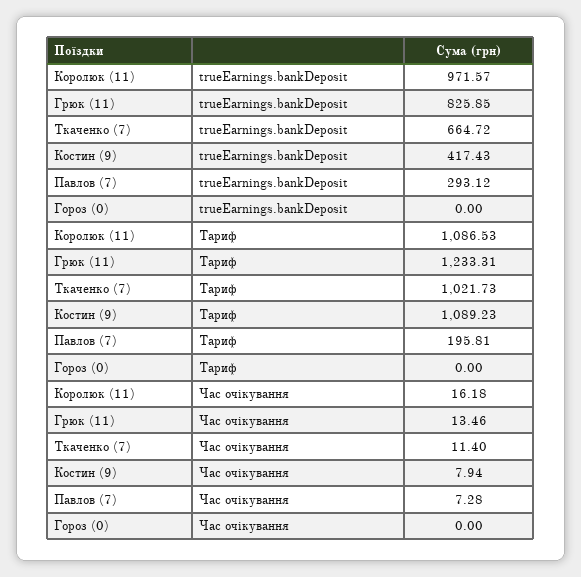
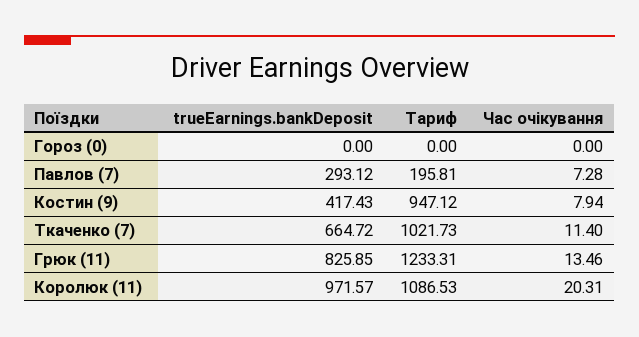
  {
    "Королюк (11)": {
      "trueEarnings.bankDeposit": 971.57,
      "Тариф": 1086.53,
-     "Час очікування": 16.18
+     "Час очікування": 20.31
    },
    "Грюк (11)": {
      "trueEarnings.bankDeposit": 825.85,
      "Тариф": 1233.31,
      "Час очікування": 13.46
    },
    "Ткаченко (7)": {
      "trueEarnings.bankDeposit": 664.72,
      "Тариф": 1021.73,
      "Час очікування": 11.4
    },
    "Костин (9)": {
      "trueEarnings.bankDeposit": 417.43,
-     "Тариф": 1089.23,
+     "Тариф": 947.12,
      "Час очікування": 7.94
    },
    "Павлов (7)": {
      "trueEarnings.bankDeposit": 293.12,
      "Тариф": 195.81,
      "Час очікування": 7.28
    },
    "Гороз (0)": {
      "trueEarnings.bankDeposit": 0,
      "Тариф": 0,
      "Час очікування": 0
    }
  }

